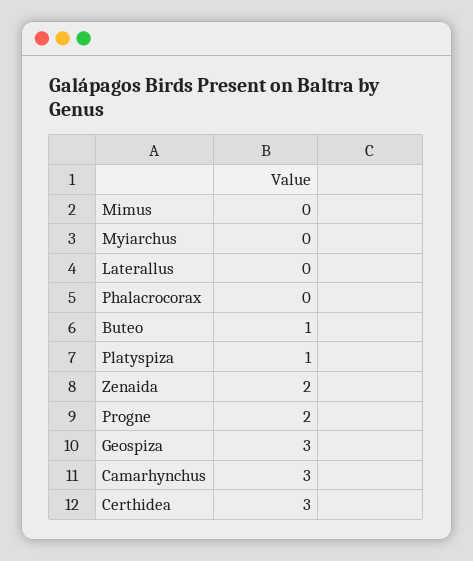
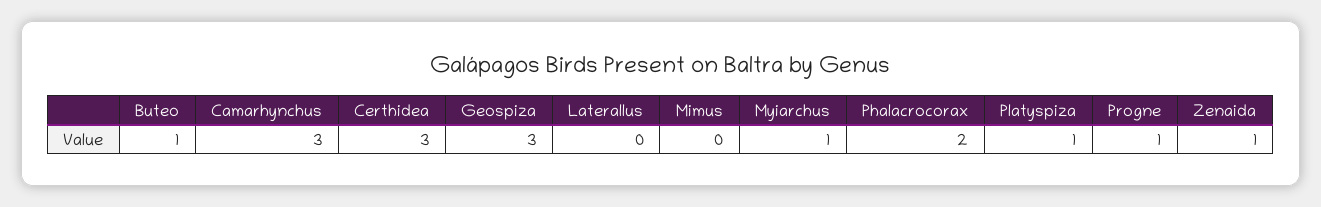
  {
    "Mimus": 0,
-   "Myiarchus": 0,
+   "Myiarchus": 1,
    "Laterallus": 0,
-   "Phalacrocorax": 0,
+   "Phalacrocorax": 2,
    "Buteo": 1,
    "Platyspiza": 1,
-   "Zenaida": 2,
+   "Zenaida": 1,
-   "Progne": 2,
+   "Progne": 1,
    "Geospiza": 3,
    "Camarhynchus": 3,
    "Certhidea": 3
  }

